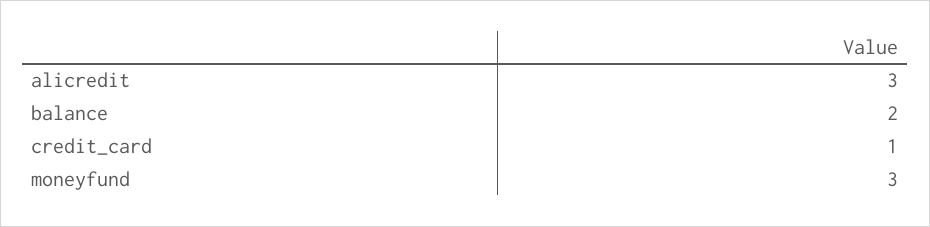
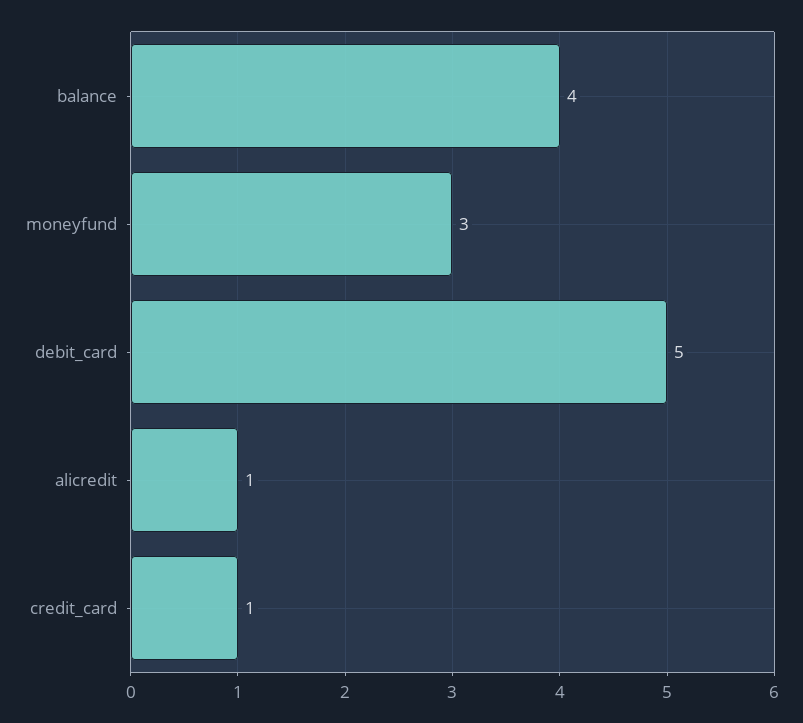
  {
-   "alicredit": 3,
+   "alicredit": 1,
-   "balance": 2,
+   "balance": 4,
    "credit_card": 1,
-   "moneyfund": 3
+   "moneyfund": 3,
+   "debit_card": 5
  }

